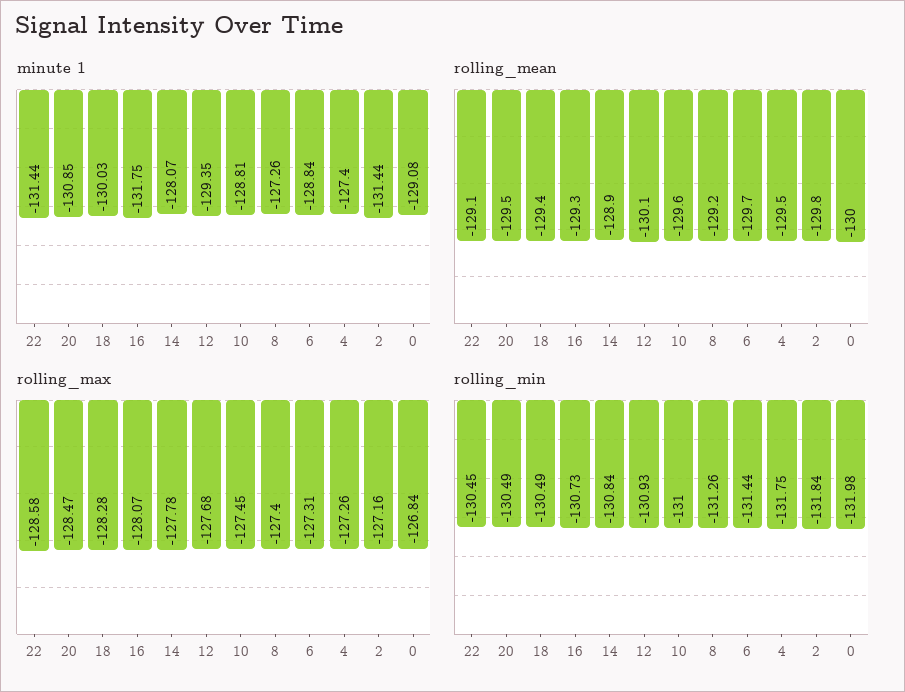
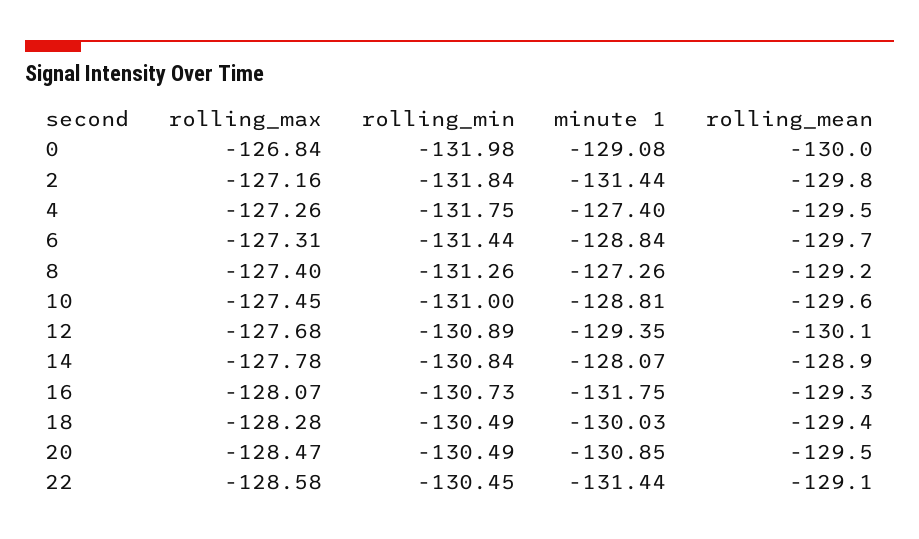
  {
    "minute 1": {
      "22": -131.44,
      "20": -130.85,
      "18": -130.03,
      "16": -131.75,
      "14": -128.07,
      "12": -129.35,
      "10": -128.81,
      "8": -127.26,
      "6": -128.84,
      "4": -127.4,
      "2": -131.44,
      "0": -129.08
    },
    "rolling_mean": {
      "22": -129.1,
      "20": -129.5,
      "18": -129.4,
      "16": -129.3,
      "14": -128.9,
      "12": -130.1,
      "10": -129.6,
      "8": -129.2,
      "6": -129.7,
      "4": -129.5,
      "2": -129.8,
      "0": -130
    },
    "rolling_max": {
      "22": -128.58,
      "20": -128.47,
      "18": -128.28,
      "16": -128.07,
      "14": -127.78,
      "12": -127.68,
      "10": -127.45,
      "8": -127.4,
      "6": -127.31,
      "4": -127.26,
      "2": -127.16,
      "0": -126.84
    },
    "rolling_min": {
      "22": -130.45,
      "20": -130.49,
      "18": -130.49,
      "16": -130.73,
      "14": -130.84,
-     "12": -130.93,
+     "12": -130.89,
      "10": -131,
      "8": -131.26,
      "6": -131.44,
      "4": -131.75,
      "2": -131.84,
      "0": -131.98
    }
  }

